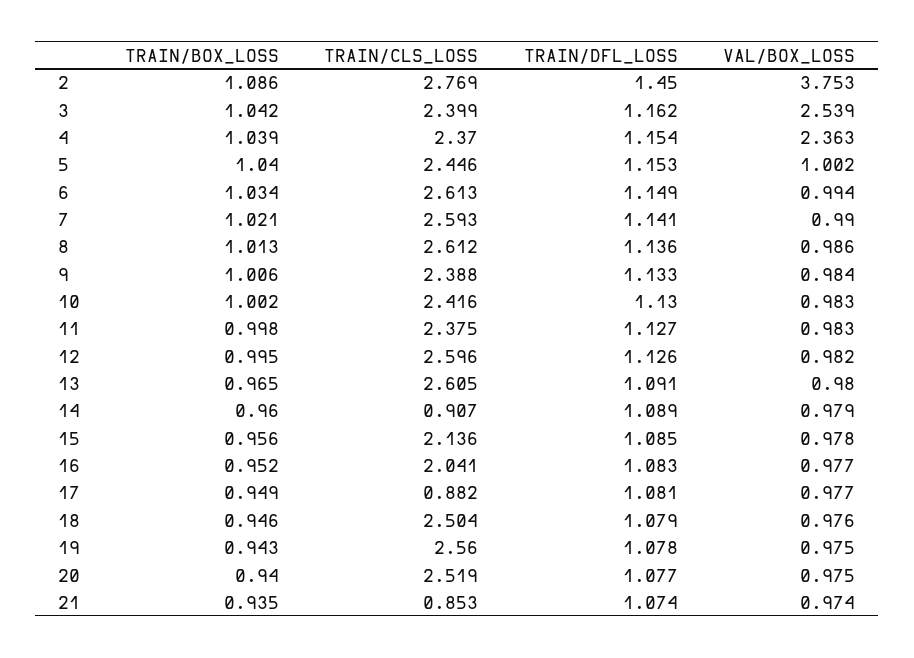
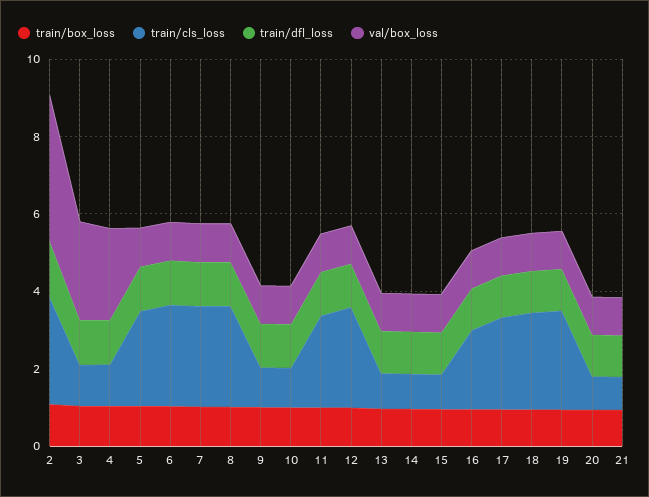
  {
    "TRAIN/BOX_LOSS": {
      "2": 1.086,
      "3": 1.042,
      "4": 1.039,
      "5": 1.04,
      "6": 1.034,
      "7": 1.021,
      "8": 1.013,
      "9": 1.006,
      "10": 1.002,
      "11": 0.998,
      "12": 0.995,
      "13": 0.965,
      "14": 0.96,
      "15": 0.956,
      "16": 0.952,
      "17": 0.949,
      "18": 0.946,
      "19": 0.943,
      "20": 0.94,
      "21": 0.935
    },
    "TRAIN/CLS_LOSS": {
      "2": 2.769,
-     "3": 2.399,
+     "3": 1,
-     "4": 2.37,
+     "4": 1,
      "5": 2.446,
      "6": 2.613,
      "7": 2.593,
      "8": 2.612,
-     "9": 2.388,
+     "9": 1,
-     "10": 2.416,
+     "10": 1,
      "11": 2.375,
      "12": 2.596,
-     "13": 2.605,
+     "13": 1,
      "14": 0.907,
-     "15": 2.136,
+     "15": 1,
      "16": 2.041,
-     "17": 0.882,
+     "17": 2.5,
      "18": 2.504,
      "19": 2.56,
-     "20": 2.519,
+     "20": 1,
      "21": 0.853
    },
    "TRAIN/DFL_LOSS": {
      "2": 1.45,
      "3": 1.162,
      "4": 1.154,
      "5": 1.153,
      "6": 1.149,
      "7": 1.141,
      "8": 1.136,
      "9": 1.133,
      "10": 1.13,
      "11": 1.127,
      "12": 1.126,
      "13": 1.091,
      "14": 1.089,
      "15": 1.085,
      "16": 1.083,
      "17": 1.081,
      "18": 1.079,
      "19": 1.078,
      "20": 1.077,
      "21": 1.074
    },
    "VAL/BOX_LOSS": {
      "2": 3.753,
      "3": 2.539,
      "4": 2.363,
      "5": 1.002,
      "6": 0.994,
      "7": 0.99,
      "8": 0.986,
      "9": 0.984,
      "10": 0.983,
      "11": 0.983,
      "12": 0.982,
      "13": 0.98,
      "14": 0.979,
      "15": 0.978,
      "16": 0.977,
      "17": 0.977,
      "18": 0.976,
      "19": 0.975,
      "20": 0.975,
      "21": 0.974
    }
  }

